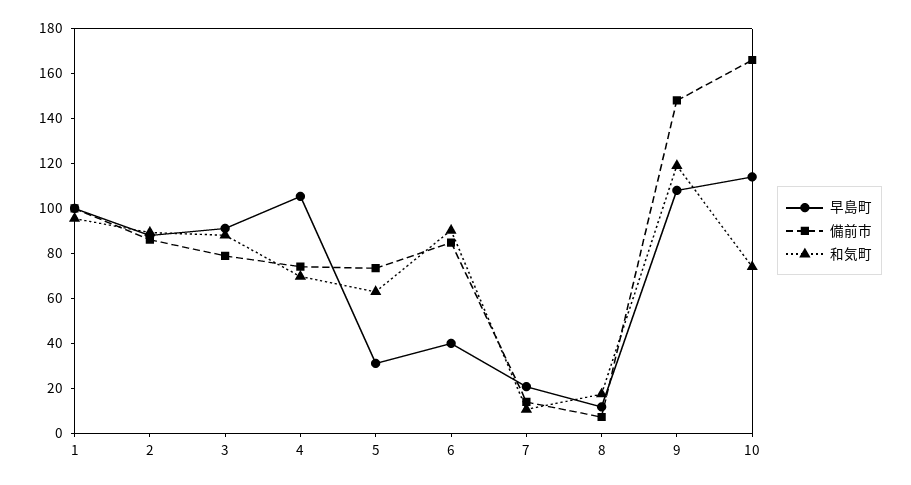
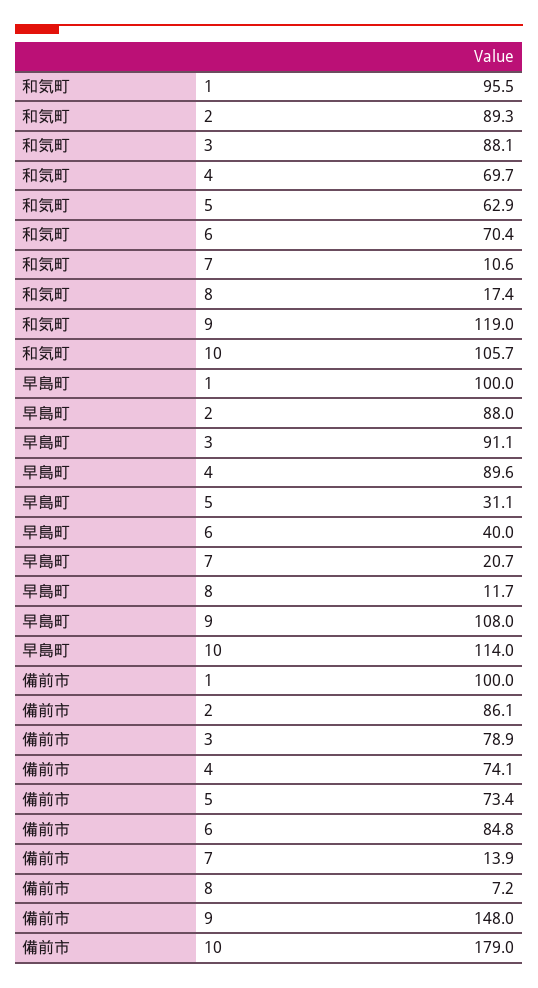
  {
    "早島町": {
      "1": 100,
      "2": 88,
      "3": 91.1,
-     "4": 105,
+     "4": 89.6,
      "5": 31.1,
      "6": 40,
      "7": 20.7,
      "8": 11.7,
      "9": 108,
      "10": 114
    },
    "備前市": {
      "1": 100,
      "2": 86.1,
      "3": 78.9,
      "4": 74.1,
      "5": 73.4,
      "6": 84.8,
      "7": 13.9,
      "8": 7.2,
      "9": 148,
-     "10": 165
+     "10": 179
    },
    "和気町": {
      "1": 95.5,
      "2": 89.3,
      "3": 88.1,
      "4": 69.7,
      "5": 62.9,
-     "6": 90,
+     "6": 70.4,
      "7": 10.6,
      "8": 17.4,
      "9": 119,
-     "10": 75
+     "10": 105.7
    }
  }

